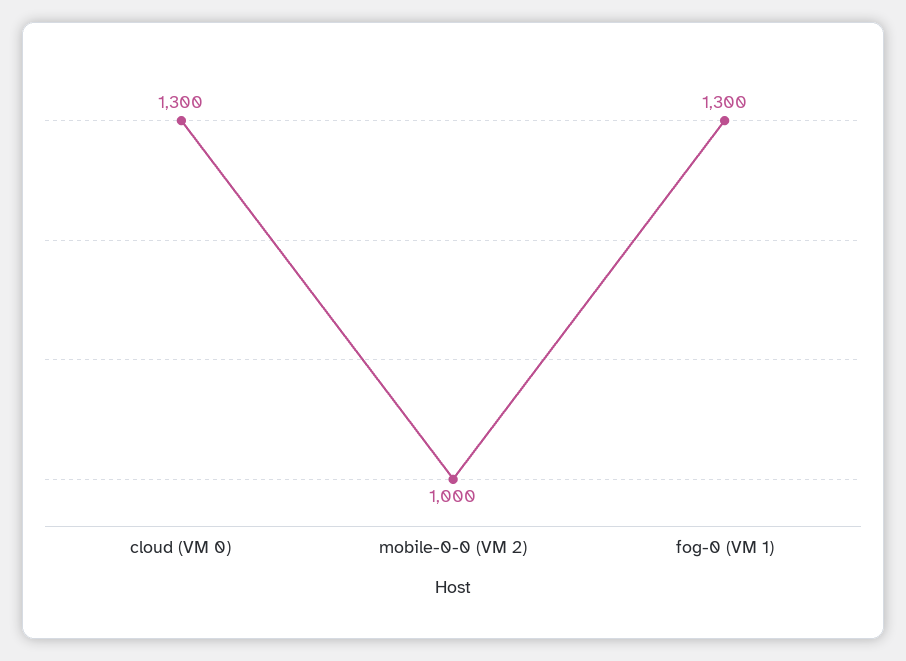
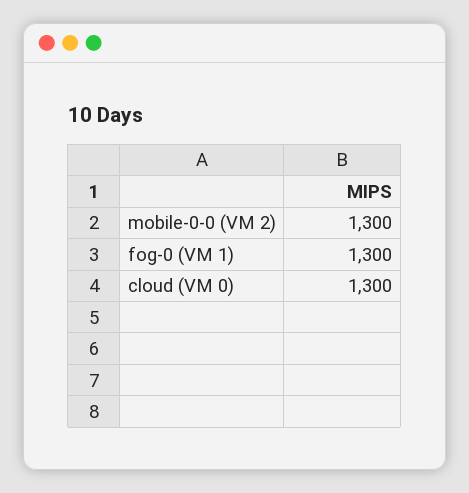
  {
    "cloud (VM 0)": 1300,
-   "mobile-0-0 (VM 2)": 1000,
+   "mobile-0-0 (VM 2)": 1300,
    "fog-0 (VM 1)": 1300
  }

